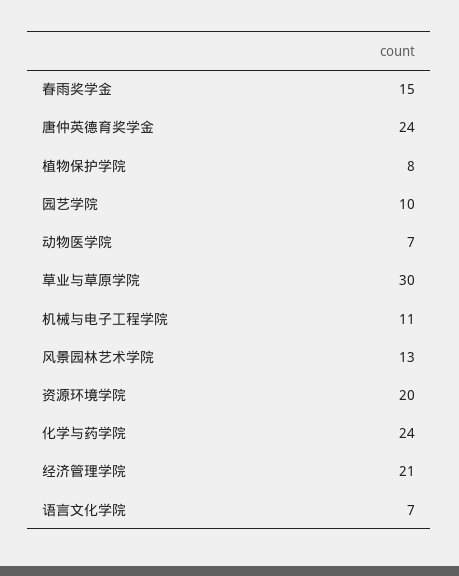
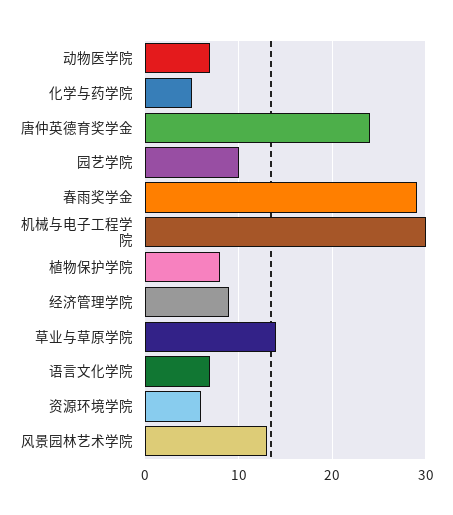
  {
-   "春雨奖学金": 15,
+   "春雨奖学金": 29,
    "唐仲英德育奖学金": 24,
    "植物保护学院": 8,
    "园艺学院": 10,
    "动物医学院": 7,
-   "草业与草原学院": 30,
+   "草业与草原学院": 14,
-   "机械与电子工程学院": 11,
+   "机械与电子工程学院": 30,
    "风景园林艺术学院": 13,
-   "资源环境学院": 20,
+   "资源环境学院": 6,
-   "化学与药学院": 24,
+   "化学与药学院": 5,
-   "经济管理学院": 21,
+   "经济管理学院": 9,
    "语言文化学院": 7
  }

